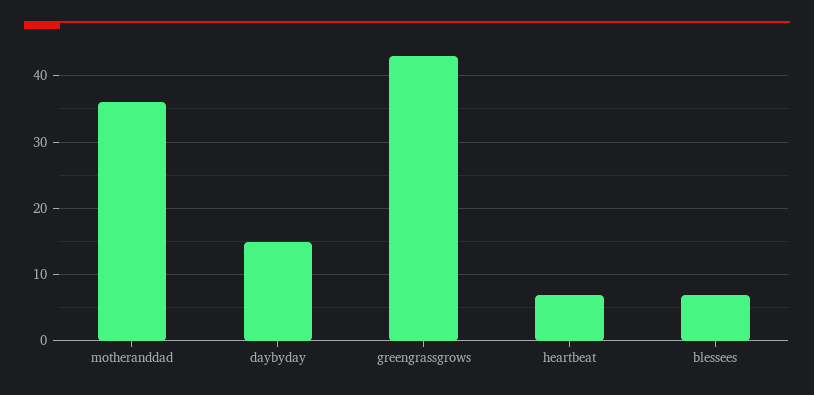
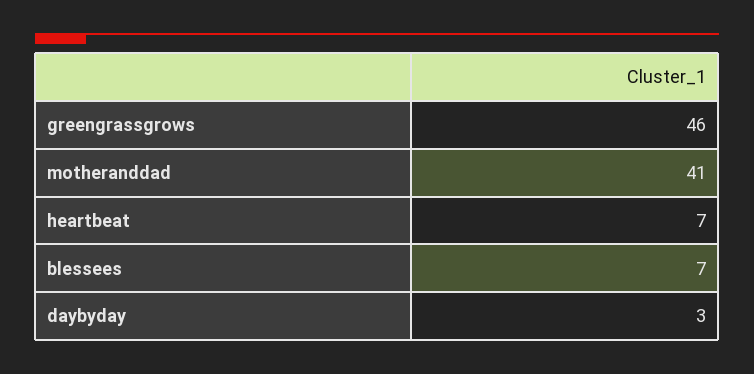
  {
-   "motheranddad": 36,
+   "motheranddad": 41,
-   "daybyday": 15,
+   "daybyday": 3,
-   "greengrassgrows": 43,
+   "greengrassgrows": 46,
    "heartbeat": 7,
    "blessees": 7
  }

